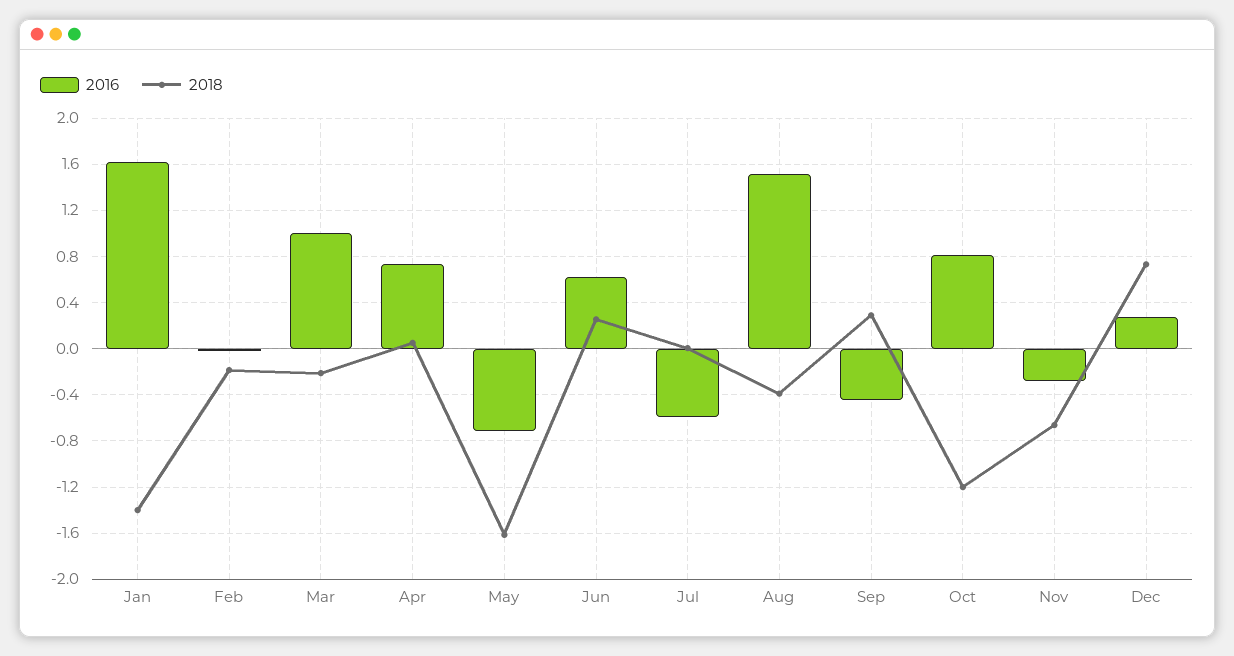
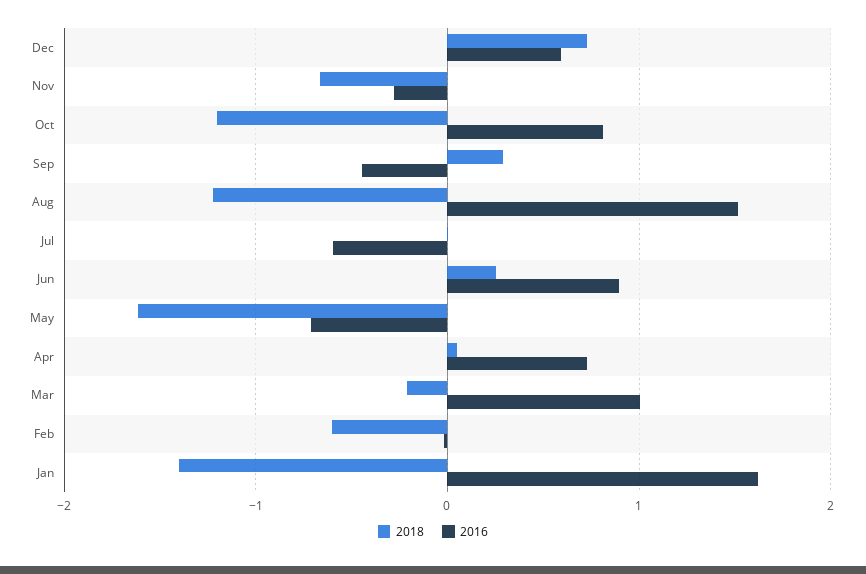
  {
    "2016": {
      "Jan": 1.6,
      "Feb": 0,
      "Mar": 1,
      "Apr": 0.7,
      "May": -0.7,
-     "Jun": 0.6,
+     "Jun": 0.9,
      "Jul": -0.6,
      "Aug": 1.5,
      "Sep": -0.4,
      "Oct": 0.8,
      "Nov": -0.3,
-     "Dec": 0.3
+     "Dec": 0.6
    },
    "2018": {
      "Jan": -1.4,
-     "Feb": -0.2,
+     "Feb": -0.6,
      "Mar": -0.2,
      "Apr": 0.1,
      "May": -1.6,
      "Jun": 0.3,
      "Jul": 0,
-     "Aug": -0.4,
+     "Aug": -1.2,
      "Sep": 0.3,
      "Oct": -1.2,
      "Nov": -0.7,
      "Dec": 0.7
    }
  }

